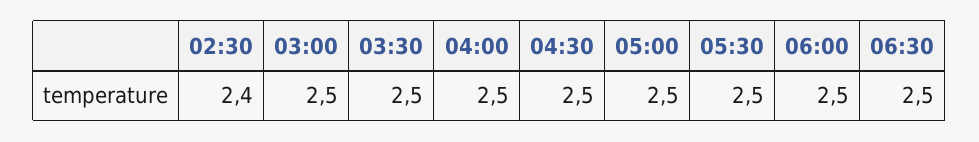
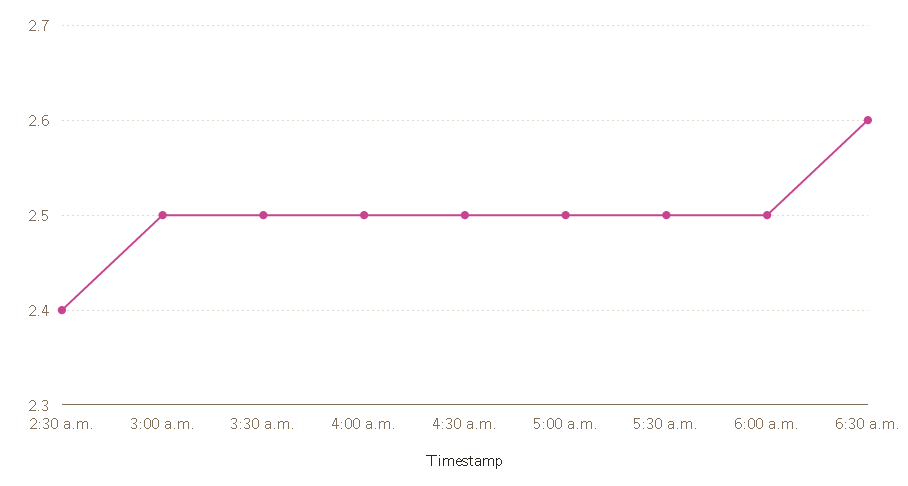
  {
    "02:30": 2.4,
    "03:00": 2.5,
    "03:30": 2.5,
    "04:00": 2.5,
    "04:30": 2.5,
    "05:00": 2.5,
    "05:30": 2.5,
    "06:00": 2.5,
-   "06:30": 2.5
+   "06:30": 2.6
  }

